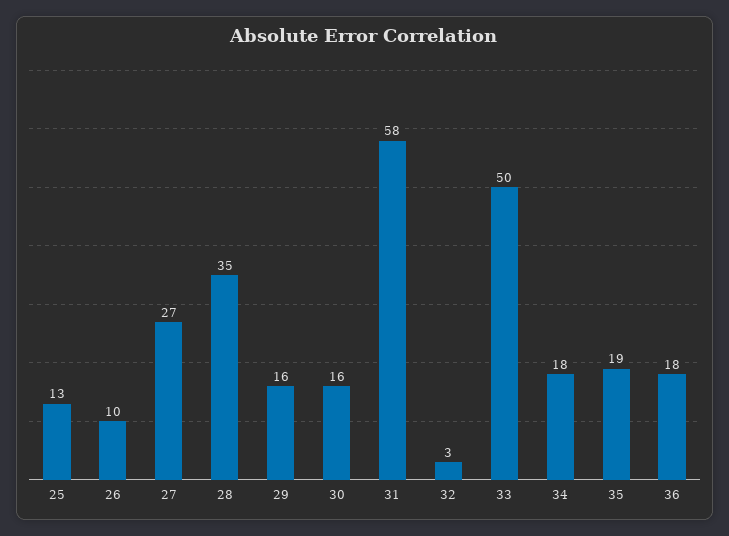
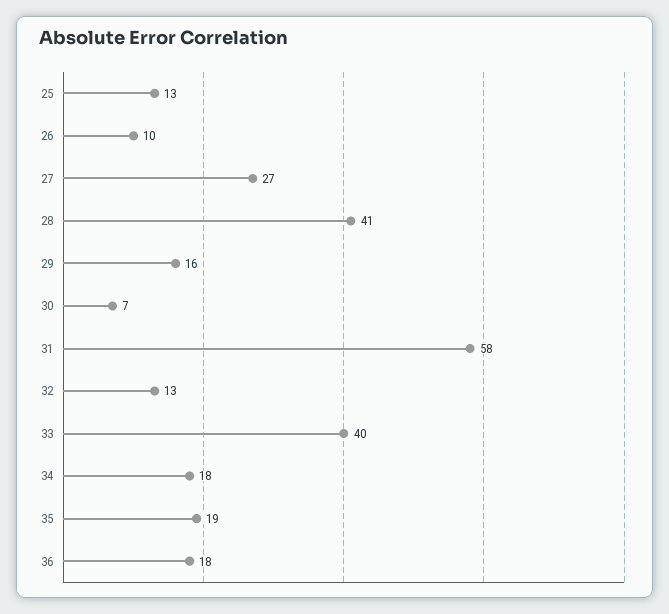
  {
    "25": 13,
    "26": 10,
    "27": 27,
-   "28": 35,
+   "28": 41,
    "29": 16,
-   "30": 16,
+   "30": 7,
    "31": 58,
-   "32": 3,
+   "32": 13,
-   "33": 50,
+   "33": 40,
    "34": 18,
    "35": 19,
    "36": 18
  }

